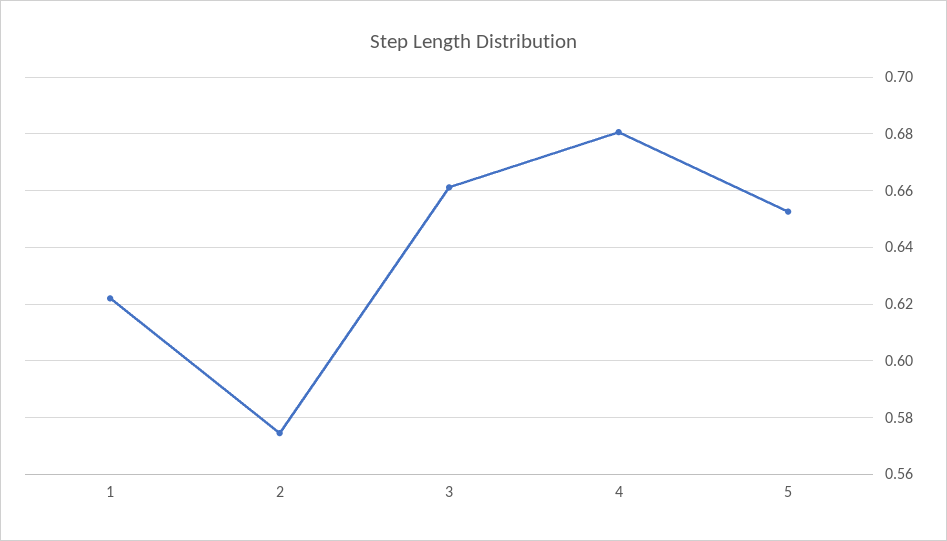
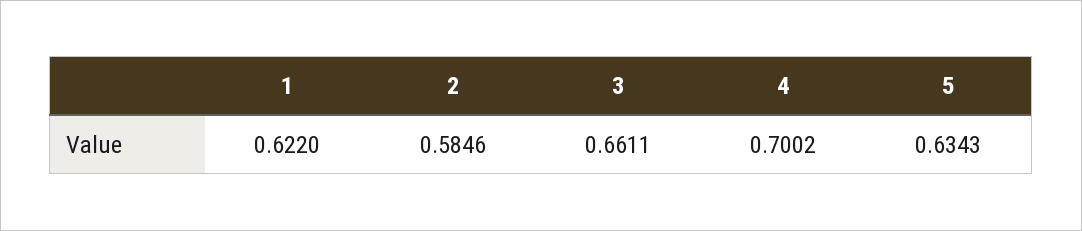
  {
    "1": 0.622,
-   "2": 0.575,
+   "2": 0.5846,
    "3": 0.6611,
-   "4": 0.68,
+   "4": 0.7002,
-   "5": 0.6525
+   "5": 0.6343
  }

